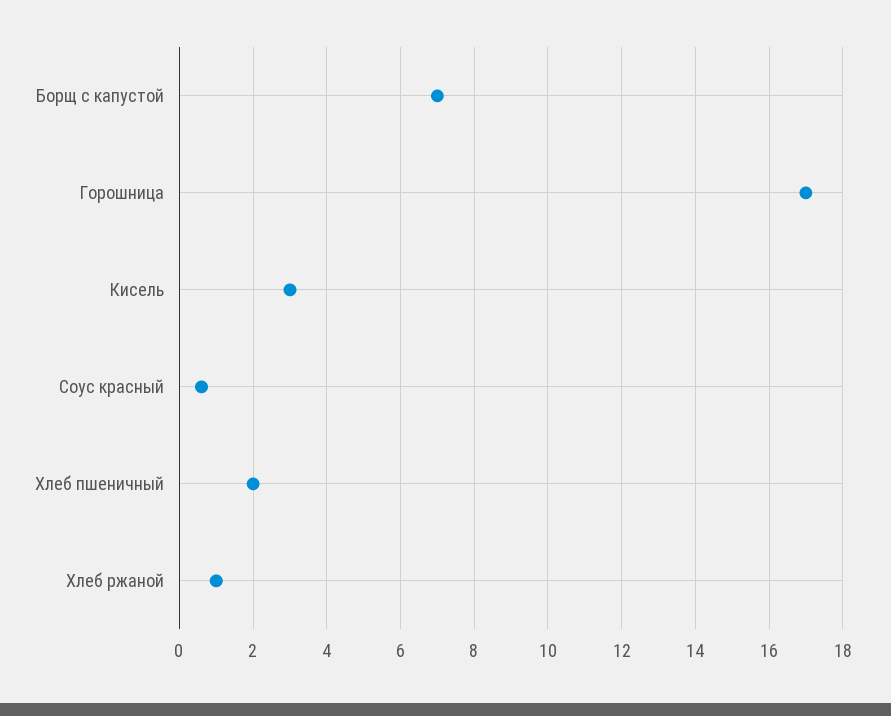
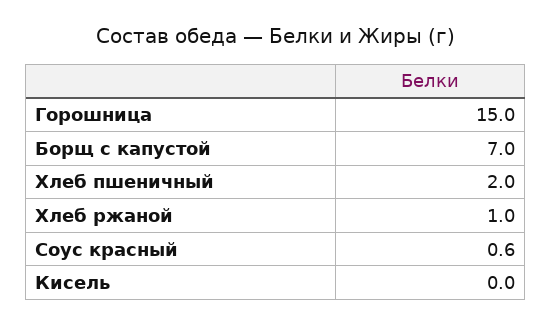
  {
    "Борщ с капустой": 7,
-   "Горошница": 17,
+   "Горошница": 15,
-   "Кисель": 3,
+   "Кисель": 0,
    "Соус красный": 0.6,
    "Хлеб пшеничный": 2,
    "Хлеб ржаной": 1
  }

